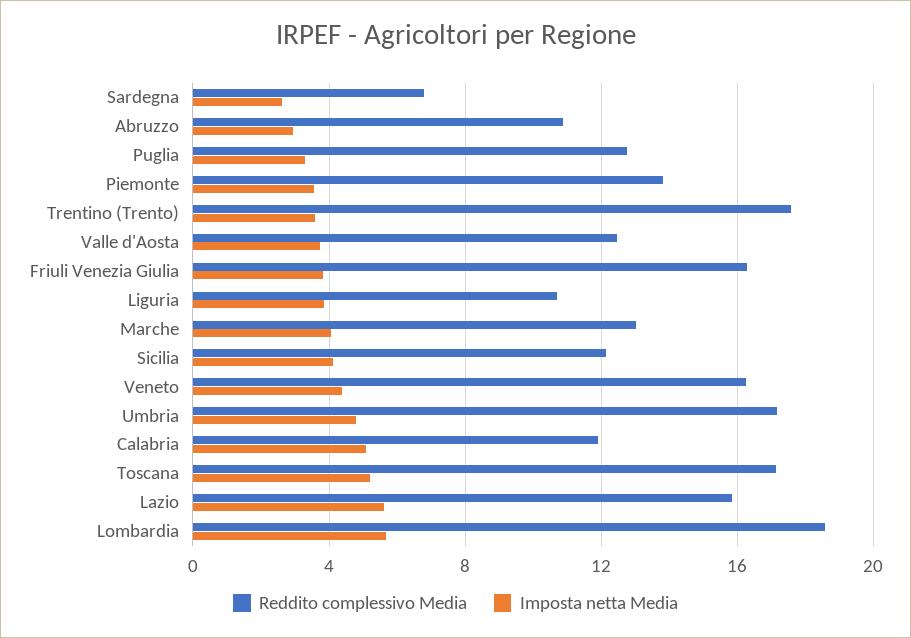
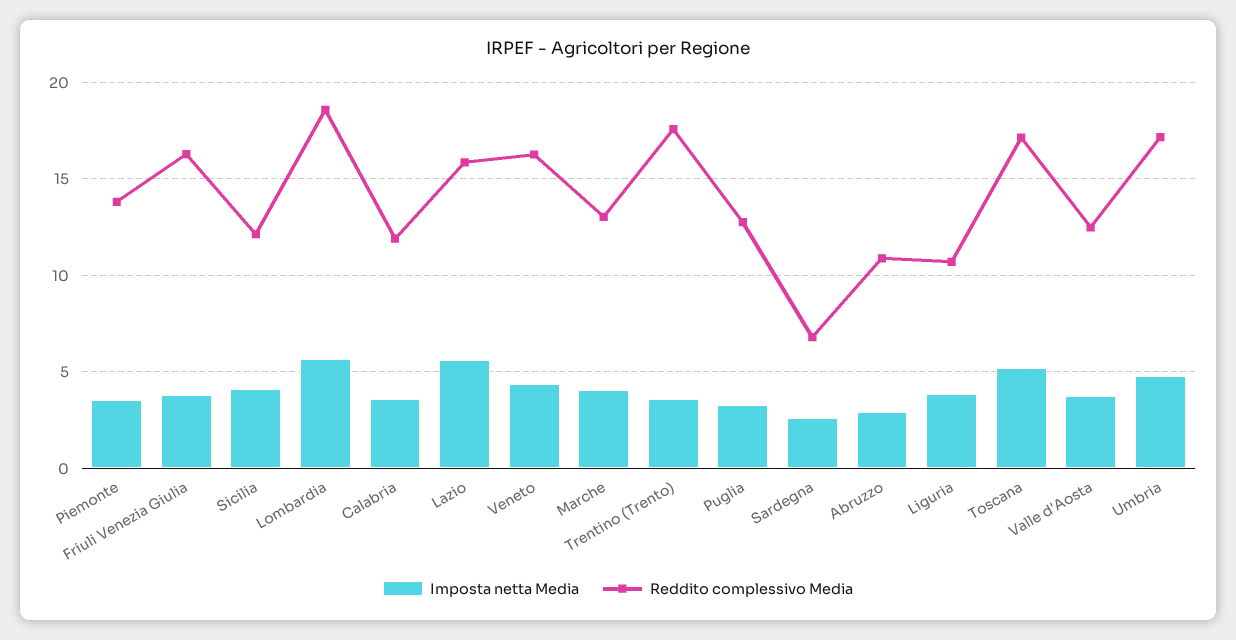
  {
    "Reddito complessivo Media": {
      "Sardegna": 7,
      "Abruzzo": 11,
      "Puglia": 13,
      "Piemonte": 14,
      "Trentino (Trento)": 17.5,
      "Valle d'Aosta": 12.5,
      "Friuli Venezia Giulia": 16.5,
      "Liguria": 10.5,
      "Marche": 13,
      "Sicilia": 12,
      "Veneto": 16.5,
      "Umbria": 17,
      "Calabria": 12,
      "Toscana": 17,
      "Lazio": 16,
      "Lombardia": 18.5
    },
    "Imposta netta Media": {
      "Sardegna": 2.5,
      "Abruzzo": 3,
      "Puglia": 3.5,
      "Piemonte": 3.5,
      "Trentino (Trento)": 3.5,
      "Valle d'Aosta": 3.5,
      "Friuli Venezia Giulia": 4,
      "Liguria": 4,
      "Marche": 4,
      "Sicilia": 4,
      "Veneto": 4.5,
      "Umbria": 5,
-     "Calabria": 5,
+     "Calabria": 3.5,
      "Toscana": 5,
      "Lazio": 5.5,
      "Lombardia": 5.5
    }
  }

